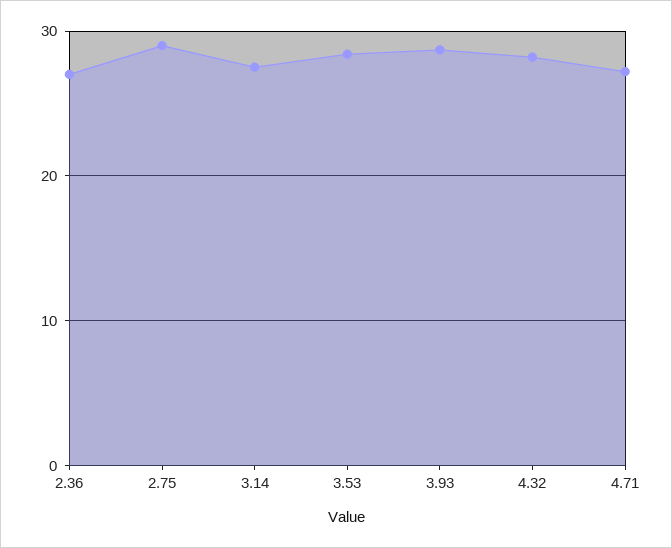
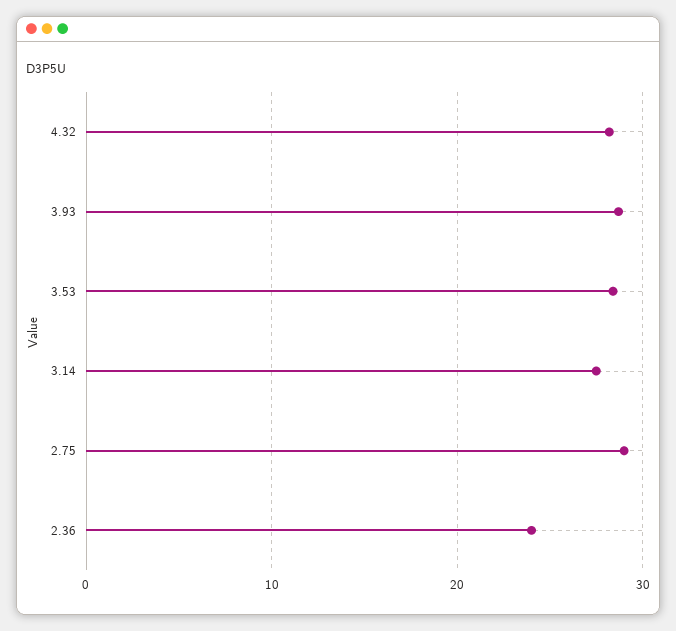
  {
-   "2.36": 27,
+   "2.36": 24,
    "2.75": 29,
    "3.14": 28,
    "3.53": 28,
    "3.93": 29,
-   "4.32": 28,
+   "4.32": 28
-   "4.71": 27
  }

